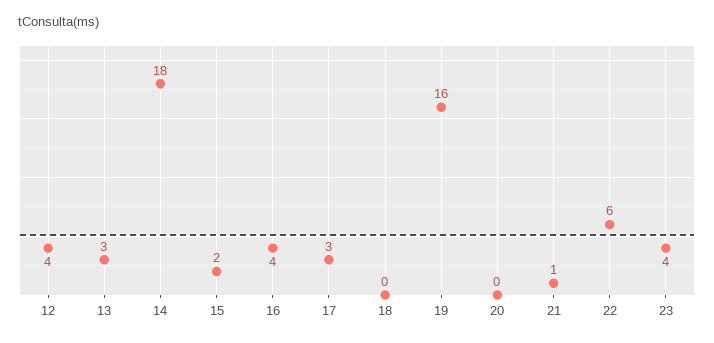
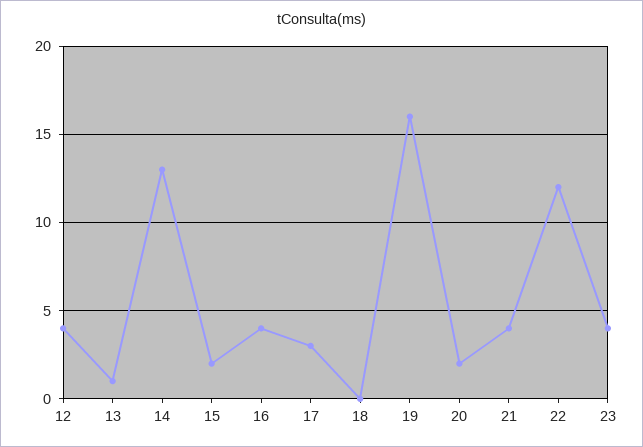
  {
    "12": 4,
-   "13": 3,
+   "13": 1,
-   "14": 18,
+   "14": 13,
    "15": 2,
    "16": 4,
    "17": 3,
    "18": 0,
    "19": 16,
-   "20": 0,
+   "20": 2,
-   "21": 1,
+   "21": 4,
-   "22": 6,
+   "22": 12,
    "23": 4
  }

